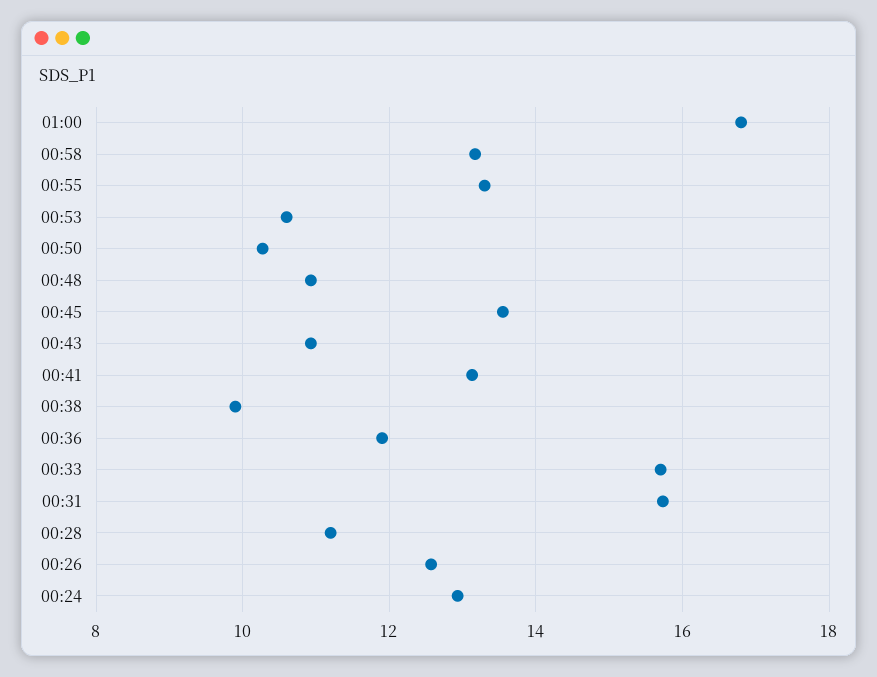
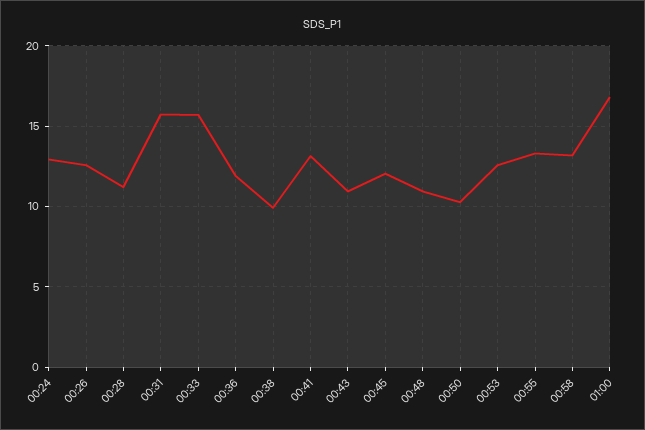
  {
    "01:00": 16.8,
    "00:58": 13.2,
    "00:55": 13.4,
-   "00:53": 10.6,
+   "00:53": 12.5,
    "00:50": 10.2,
    "00:48": 11,
-   "00:45": 13.6,
+   "00:45": 12,
    "00:43": 11,
    "00:41": 13.2,
    "00:38": 10,
    "00:36": 12,
    "00:33": 15.8,
    "00:31": 15.8,
    "00:28": 11.2,
    "00:26": 12.6,
    "00:24": 13
  }

